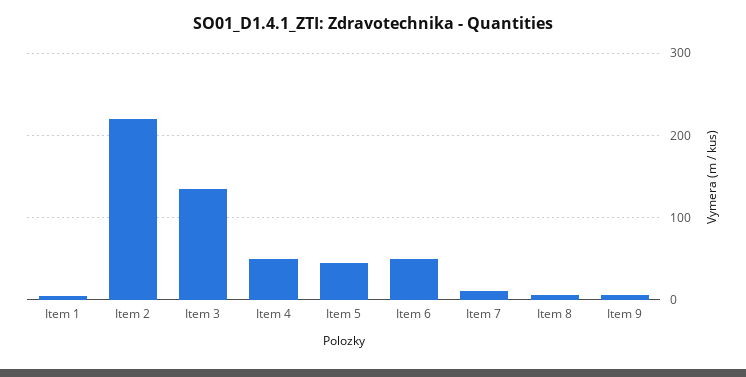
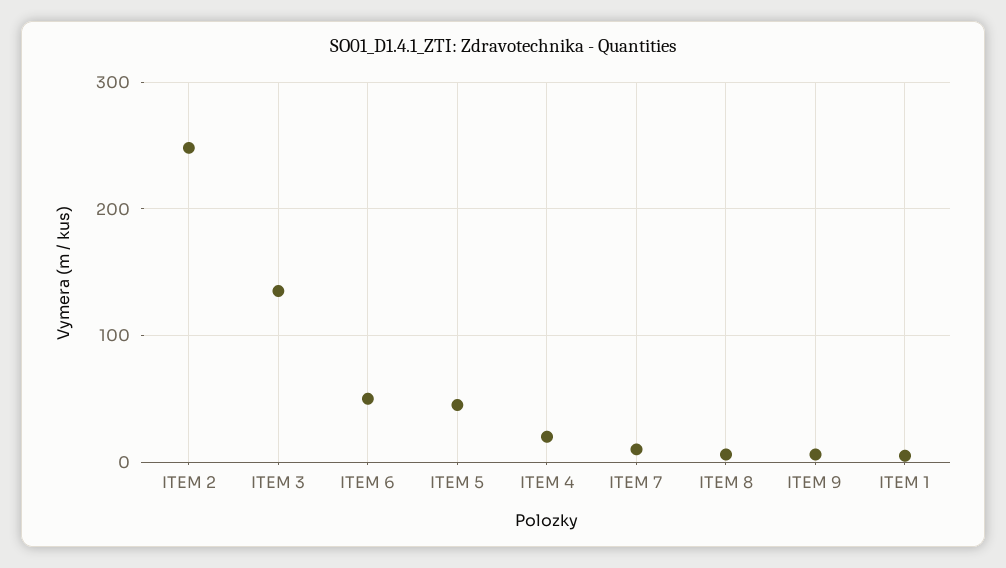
  {
    "Item 1": 10,
-   "Item 2": 220,
+   "Item 2": 250,
    "Item 3": 140,
-   "Item 4": 50,
+   "Item 4": 20,
    "Item 5": 50,
    "Item 6": 50,
    "Item 7": 10,
    "Item 8": 10,
    "Item 9": 10
  }

